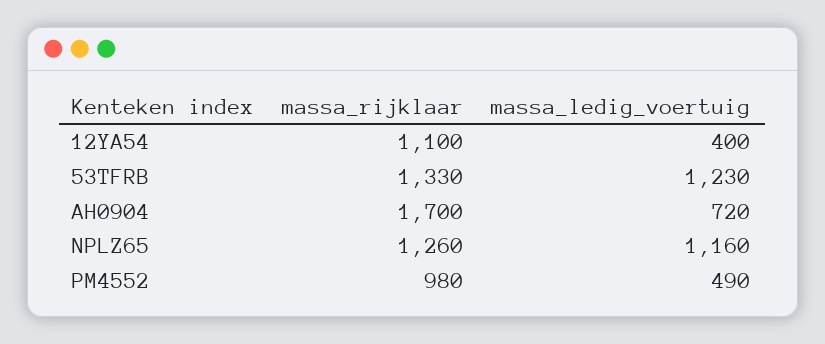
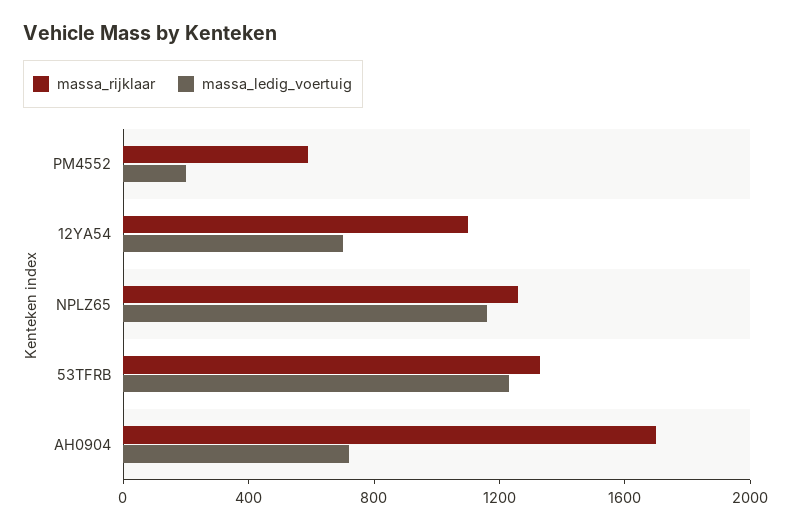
  {
    "massa_rijklaar": {
      "12YA54": 1100,
      "53TFRB": 1330,
      "AH0904": 1700,
      "NPLZ65": 1260,
-     "PM4552": 980
+     "PM4552": 600
    },
    "massa_ledig_voertuig": {
-     "12YA54": 400,
+     "12YA54": 700,
      "53TFRB": 1230,
      "AH0904": 720,
      "NPLZ65": 1160,
-     "PM4552": 490
+     "PM4552": 200
    }
  }

